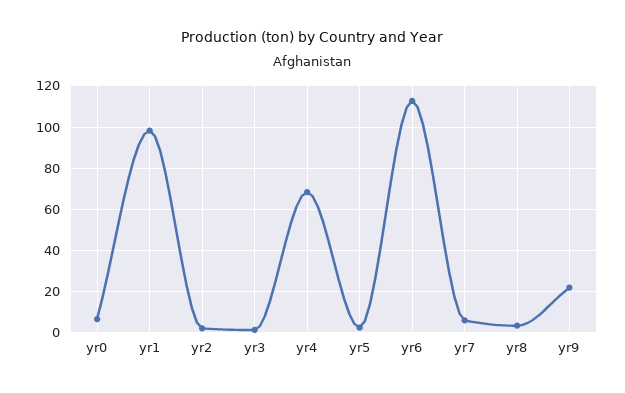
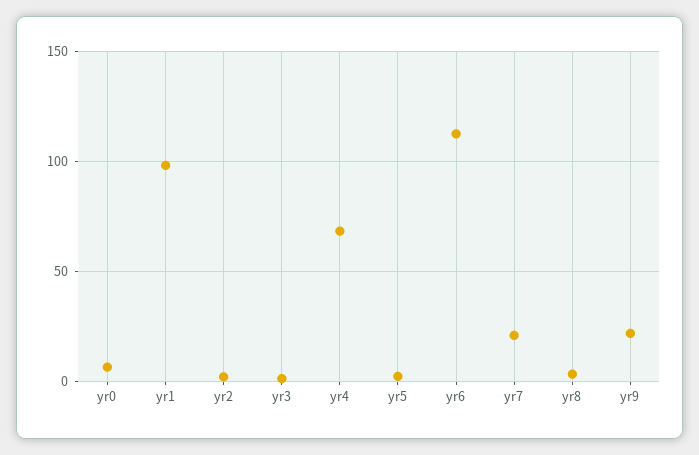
  {
    "yr0": 5,
    "yr1": 100,
    "yr2": 0,
    "yr3": 0,
    "yr4": 70,
    "yr5": 0,
    "yr6": 115,
-   "yr7": 5,
+   "yr7": 20,
    "yr8": 5,
    "yr9": 20
  }

